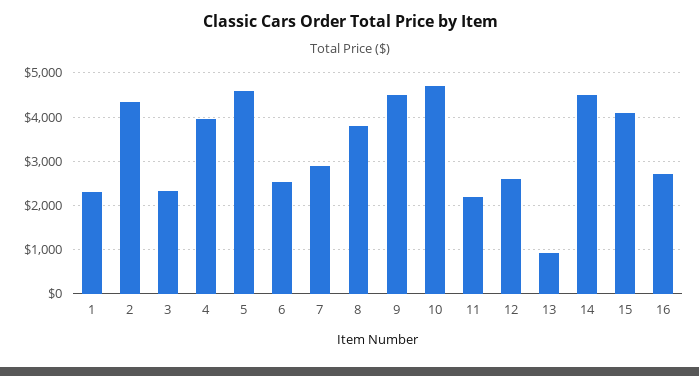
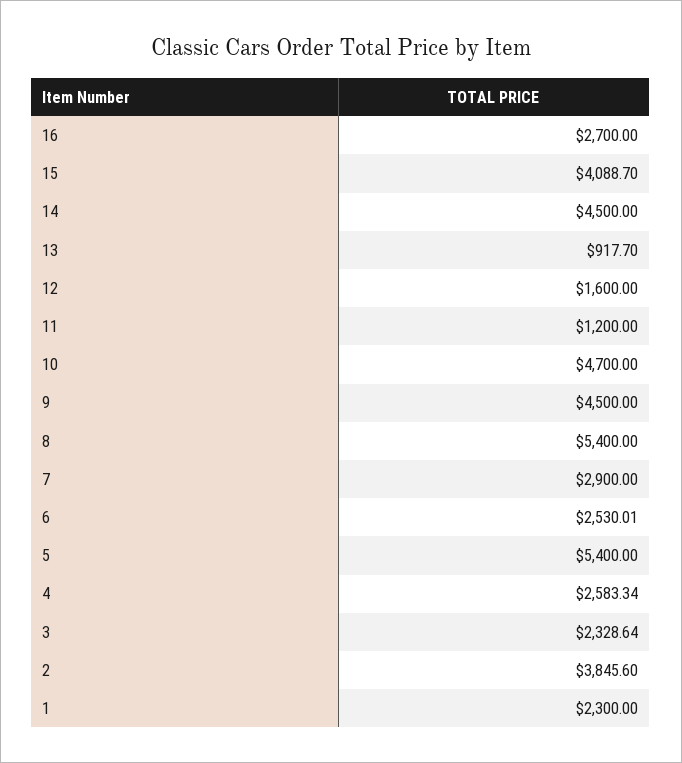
  {
    "1": 2300,
-   "2": 4400,
+   "2": 3845.6,
    "3": 2328.64,
-   "4": 4000,
+   "4": 2583.34,
-   "5": 4600,
+   "5": 5400,
    "6": 2530.01,
    "7": 2900,
-   "8": 3800,
+   "8": 5400,
    "9": 4500,
    "10": 4700,
-   "11": 2200,
+   "11": 1200,
-   "12": 2600,
+   "12": 1600,
    "13": 917.7,
    "14": 4500,
    "15": 4088.7,
    "16": 2700
  }

